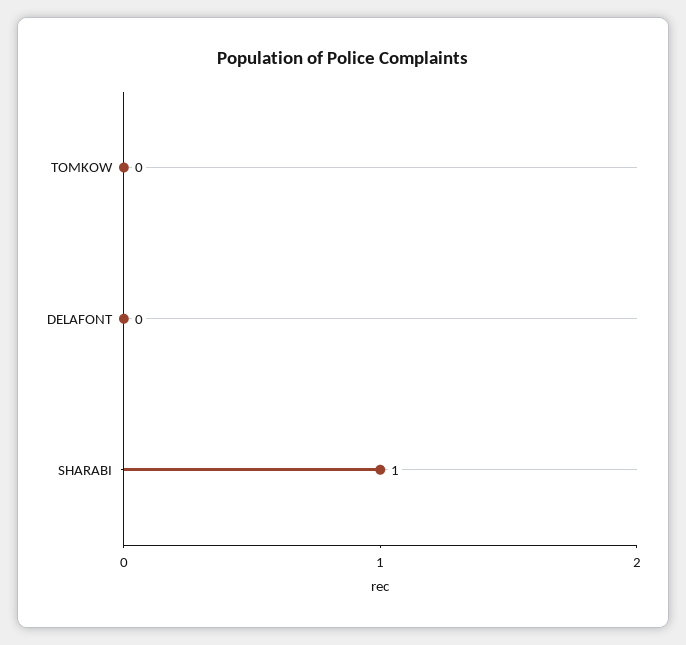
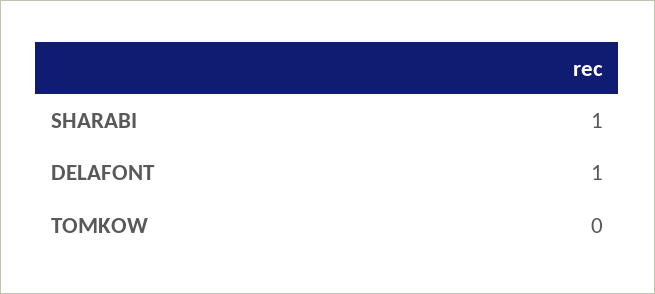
  {
    "TOMKOW": 0,
-   "DELAFONT": 0,
+   "DELAFONT": 1,
    "SHARABI": 1
  }

